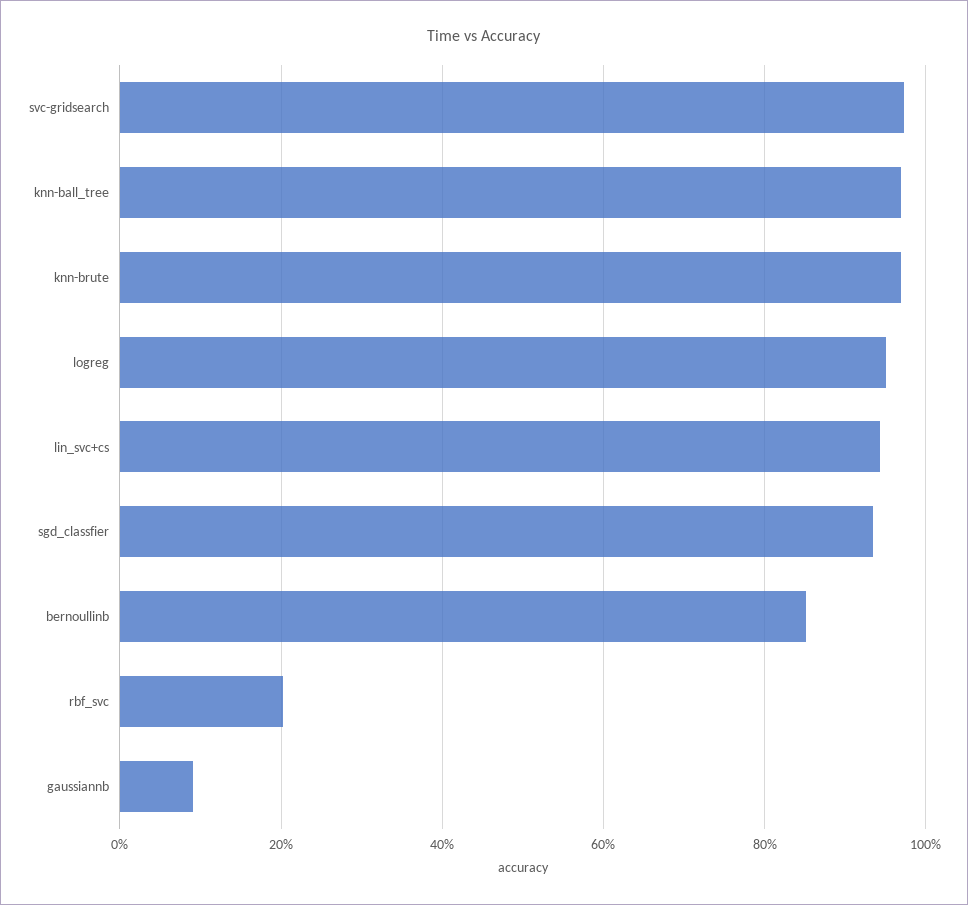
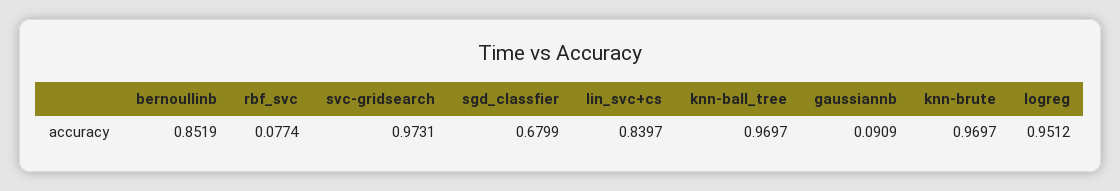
  {
    "svc-gridsearch": 0.9731,
    "knn-ball_tree": 0.9697,
    "knn-brute": 0.9697,
    "logreg": 0.9512,
-   "lin_svc+cs": 0.94,
+   "lin_svc+cs": 0.8397,
-   "sgd_classfier": 0.94,
+   "sgd_classfier": 0.6799,
    "bernoullinb": 0.8519,
-   "rbf_svc": 0.2,
+   "rbf_svc": 0.0774,
    "gaussiannb": 0.0909
  }

